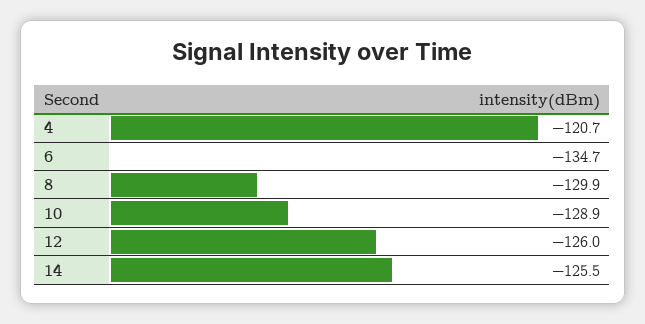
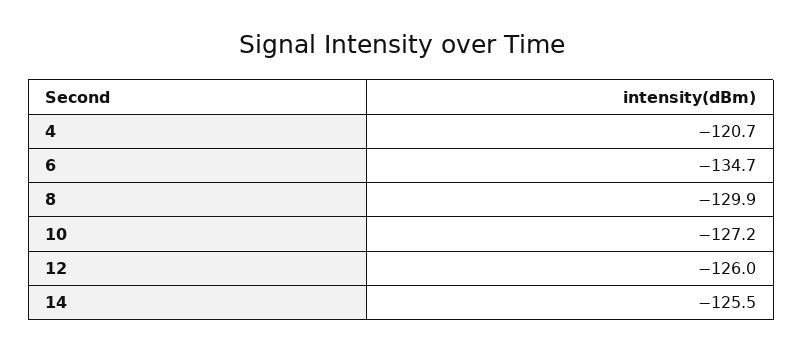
  {
    "4": -120.7,
    "6": -134.7,
    "8": -129.9,
-   "10": -128.9,
+   "10": -127.2,
    "12": -126,
    "14": -125.5
  }

